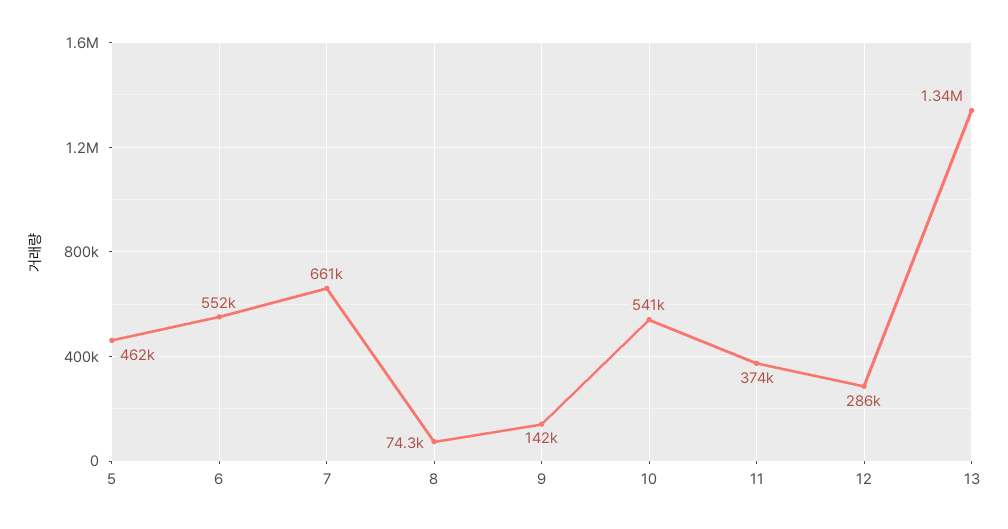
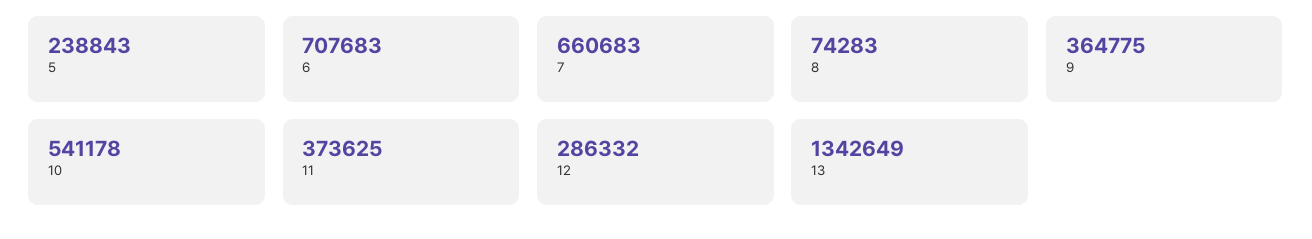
  {
-   "5": 462000,
+   "5": 238843,
-   "6": 552000,
+   "6": 707683,
    "7": 660683,
    "8": 74283,
-   "9": 142000,
+   "9": 364775,
    "10": 541178,
    "11": 373625,
    "12": 286332,
    "13": 1342649
  }

